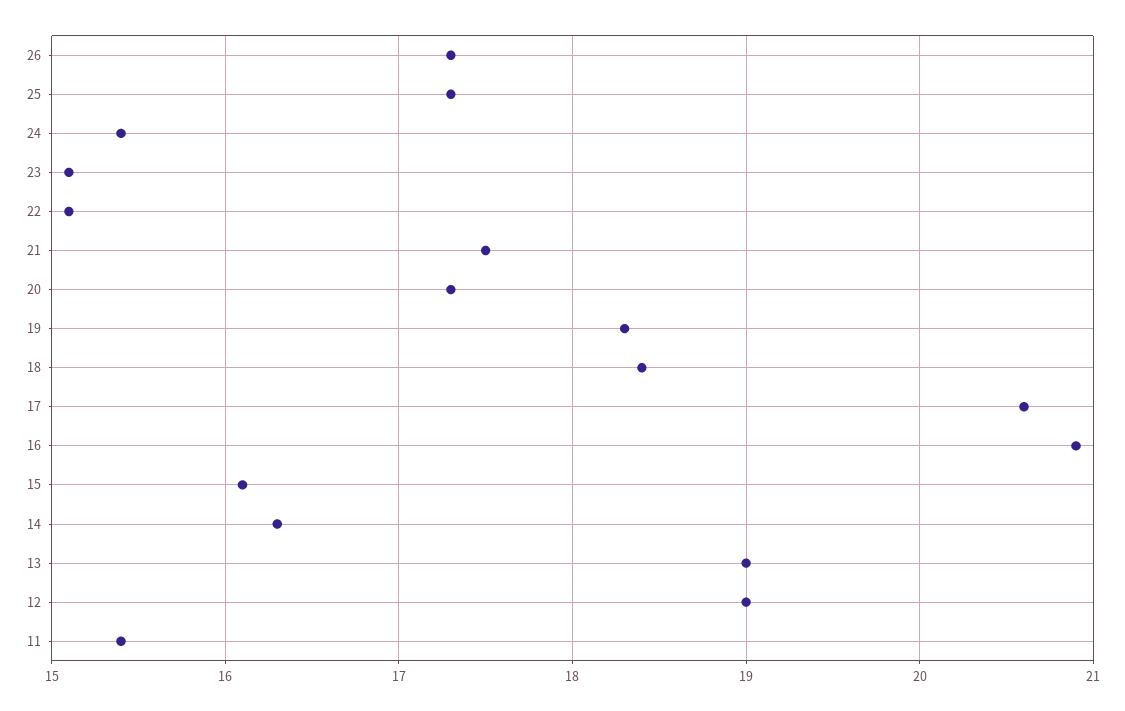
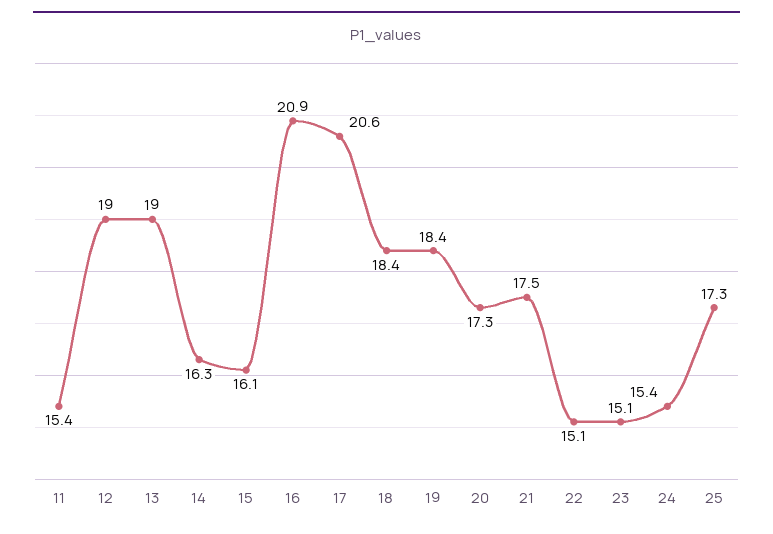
  {
-   "26": 17.3,
    "25": 17.3,
    "24": 15.4,
    "23": 15.1,
    "22": 15.1,
    "21": 17.5,
    "20": 17.3,
-   "19": 18.3,
+   "19": 18.4,
    "18": 18.4,
    "17": 20.6,
    "16": 20.9,
    "15": 16.1,
    "14": 16.3,
    "13": 19,
    "12": 19,
    "11": 15.4
  }

